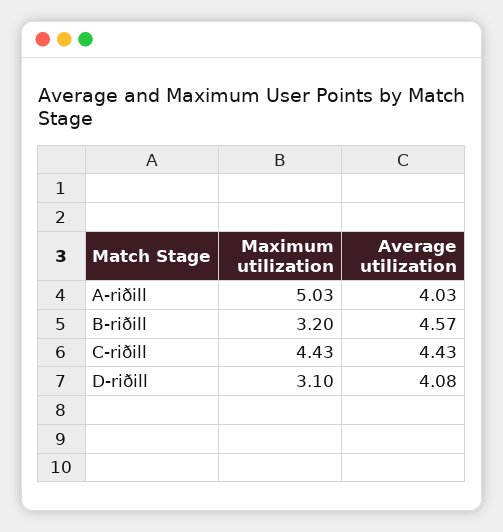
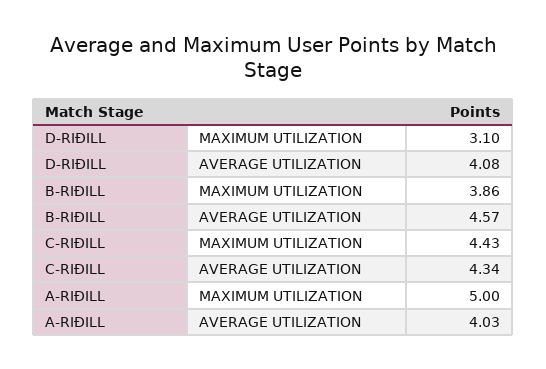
  {
    "Maximum utilization": {
-     "A-riðill": 5.03,
+     "A-riðill": 5,
-     "B-riðill": 3.2,
+     "B-riðill": 3.86,
      "C-riðill": 4.43,
      "D-riðill": 3.1
    },
    "Average utilization": {
      "A-riðill": 4.03,
      "B-riðill": 4.57,
-     "C-riðill": 4.43,
+     "C-riðill": 4.34,
      "D-riðill": 4.08
    }
  }

